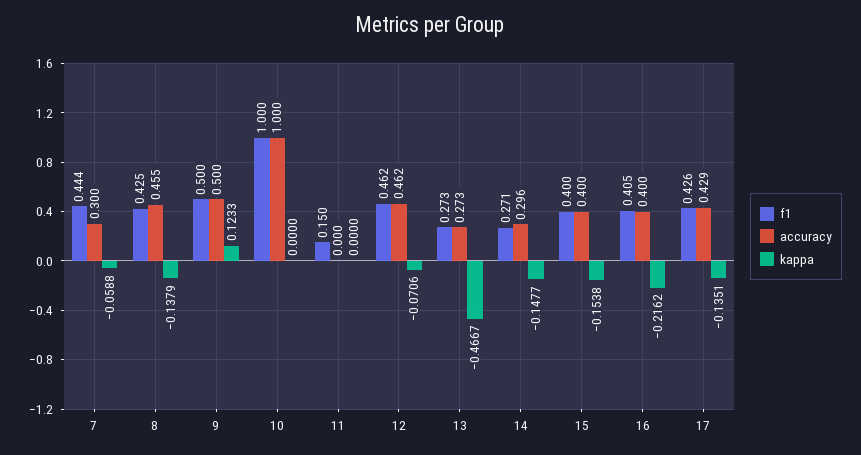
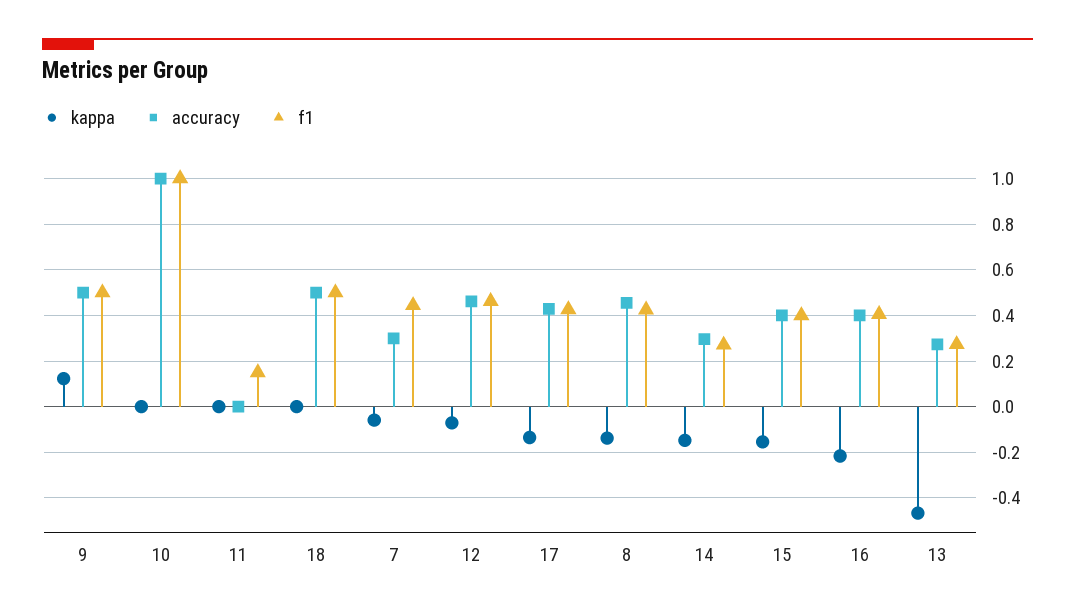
  {
    "f1": {
      "7": 0.444,
      "8": 0.425,
      "9": 0.5,
      "10": 1,
      "11": 0.15,
      "12": 0.462,
      "13": 0.273,
      "14": 0.271,
      "15": 0.4,
      "16": 0.405,
-     "17": 0.426
+     "17": 0.426,
+     "18": 0.5
    },
    "accuracy": {
      "7": 0.3,
      "8": 0.455,
      "9": 0.5,
      "10": 1,
      "11": 0,
      "12": 0.462,
      "13": 0.273,
      "14": 0.296,
      "15": 0.4,
      "16": 0.4,
-     "17": 0.429
+     "17": 0.429,
+     "18": 0.5
    },
    "kappa": {
      "7": -0.0588,
      "8": -0.1379,
      "9": 0.1233,
      "10": 0,
      "11": 0,
      "12": -0.0706,
      "13": -0.4667,
      "14": -0.1477,
      "15": -0.1538,
      "16": -0.2162,
-     "17": -0.1351
+     "17": -0.1351,
+     "18": 0
    }
  }

